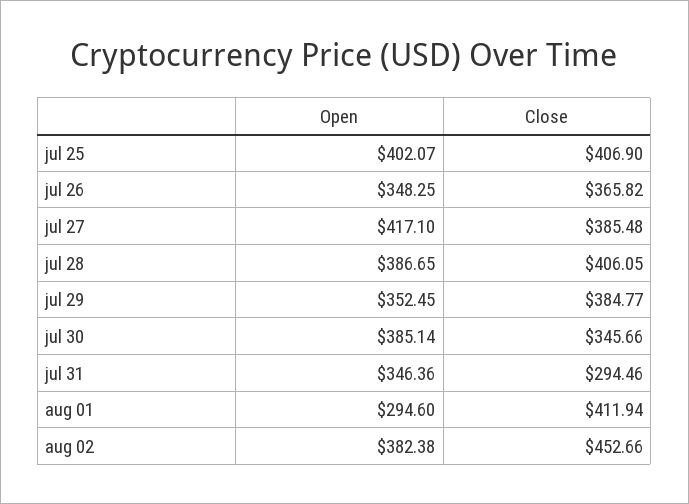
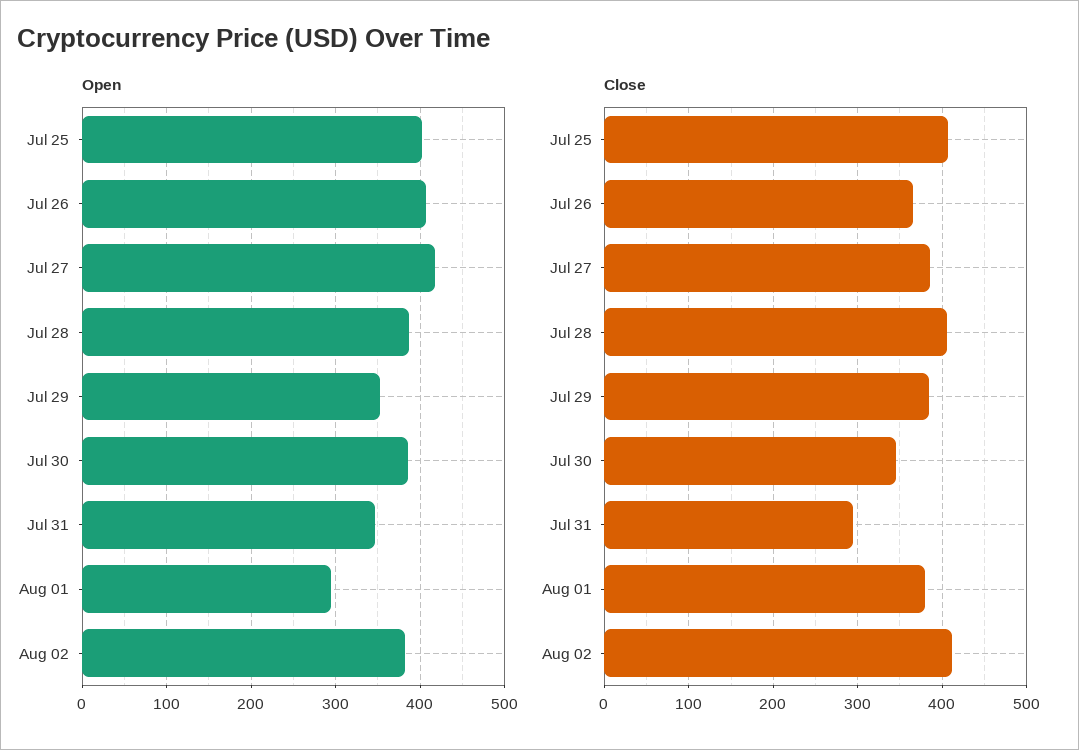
  {
    "Open": {
      "jul 25": 402.07,
-     "jul 26": 348.25,
+     "jul 26": 410,
      "jul 27": 417.1,
      "jul 28": 386.65,
      "jul 29": 352.45,
      "jul 30": 385.14,
      "jul 31": 346.36,
      "aug 01": 294.6,
      "aug 02": 382.38
    },
    "Close": {
      "jul 25": 406.9,
      "jul 26": 365.82,
      "jul 27": 385.48,
      "jul 28": 406.05,
      "jul 29": 384.77,
      "jul 30": 345.66,
      "jul 31": 294.46,
-     "aug 01": 411.94,
+     "aug 01": 380,
-     "aug 02": 452.66
+     "aug 02": 410
    }
  }

